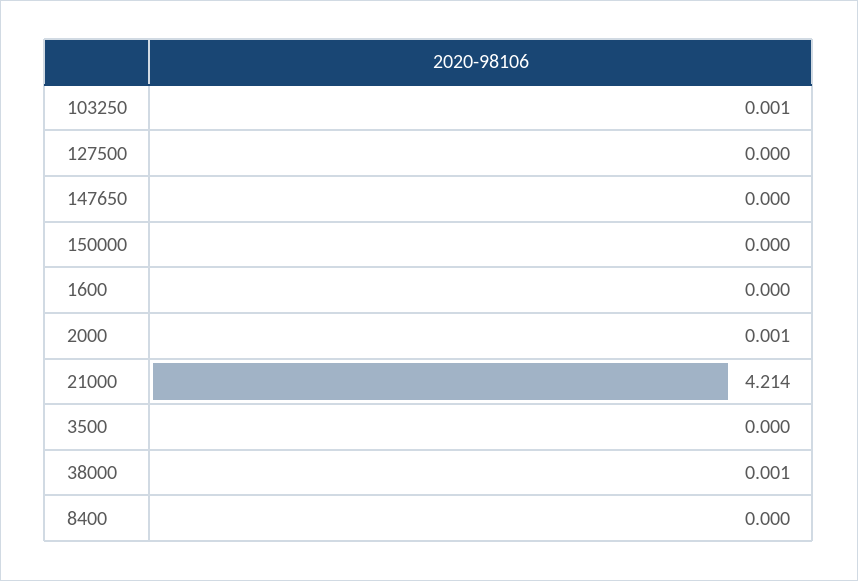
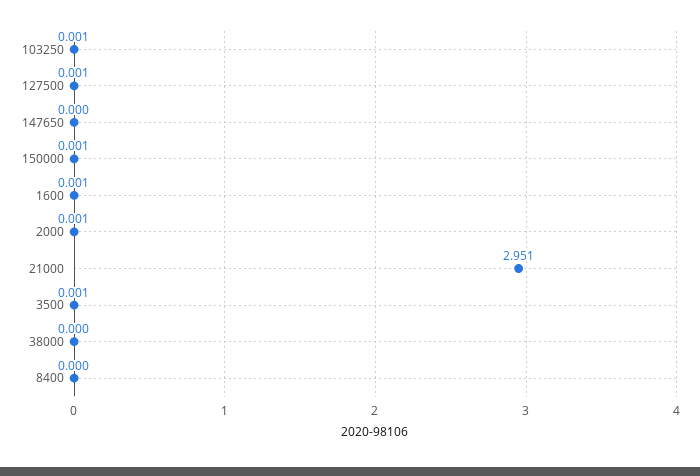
  {
    "103250": 0.001,
-   "127500": 0,
+   "127500": 0.001,
    "147650": 0,
-   "150000": 0,
+   "150000": 0.001,
-   "1600": 0,
+   "1600": 0.001,
    "2000": 0.001,
-   "21000": 4.214,
+   "21000": 2.951,
-   "3500": 0,
+   "3500": 0.001,
-   "38000": 0.001,
+   "38000": 0,
    "8400": 0
  }

